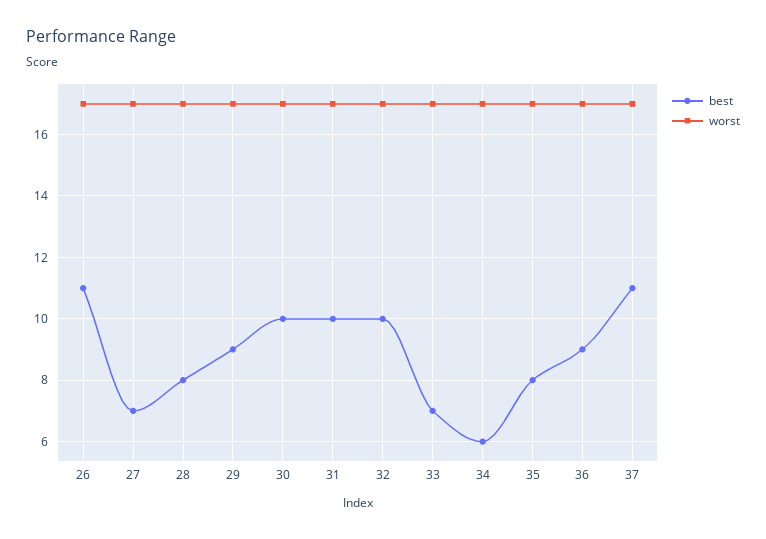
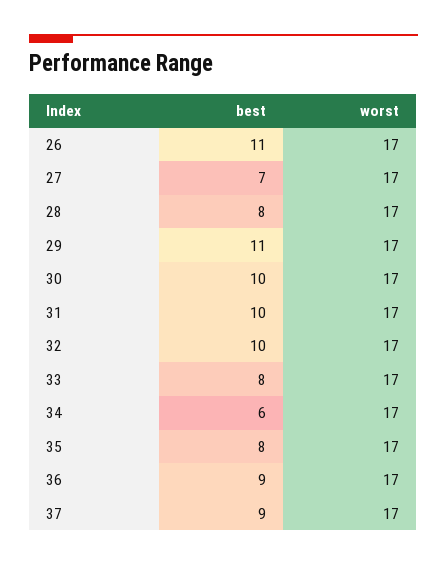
  {
    "best": {
      "26": 11,
      "27": 7,
      "28": 8,
-     "29": 9,
+     "29": 11,
      "30": 10,
      "31": 10,
      "32": 10,
-     "33": 7,
+     "33": 8,
      "34": 6,
      "35": 8,
      "36": 9,
-     "37": 11
+     "37": 9
    },
    "worst": {
      "26": 17,
      "27": 17,
      "28": 17,
      "29": 17,
      "30": 17,
      "31": 17,
      "32": 17,
      "33": 17,
      "34": 17,
      "35": 17,
      "36": 17,
      "37": 17
    }
  }

